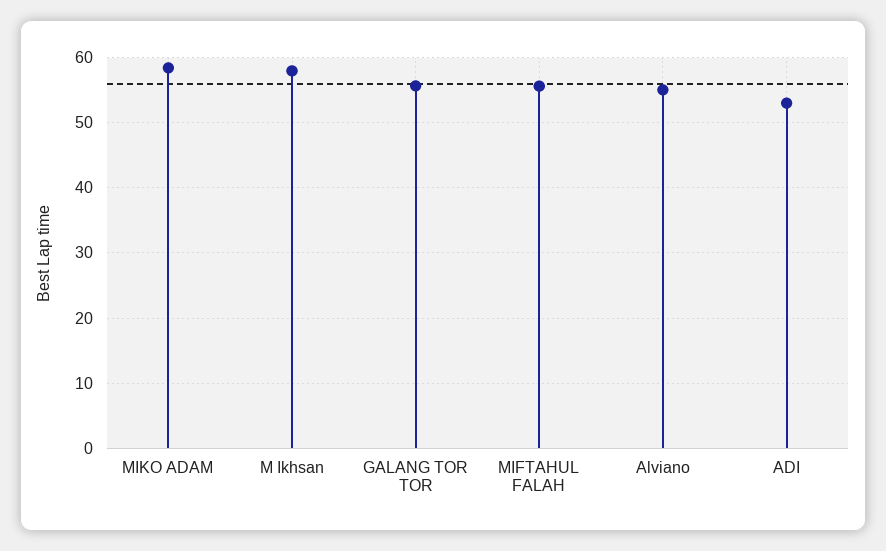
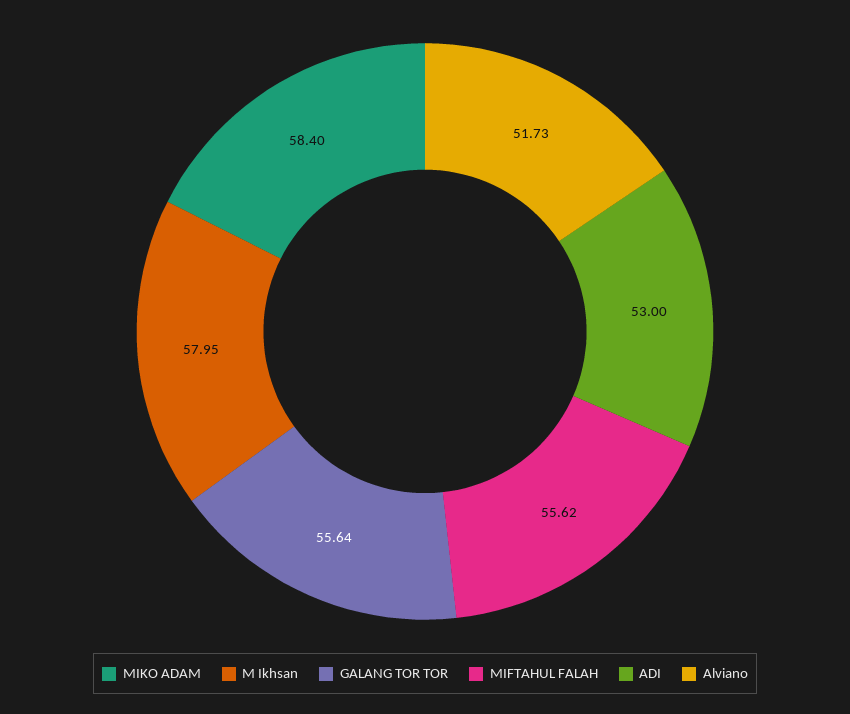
  {
    "MIKO ADAM": 58.4,
    "M Ikhsan": 57.95,
    "GALANG TOR TOR": 55.64,
    "MIFTAHUL FALAH": 55.62,
-   "Alviano": 55,
+   "Alviano": 51.73,
    "ADI": 53
  }

